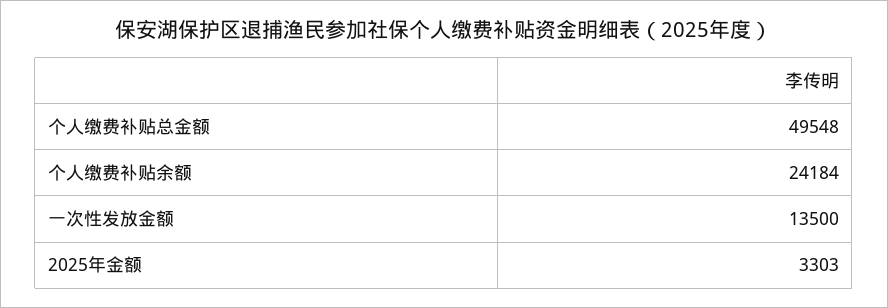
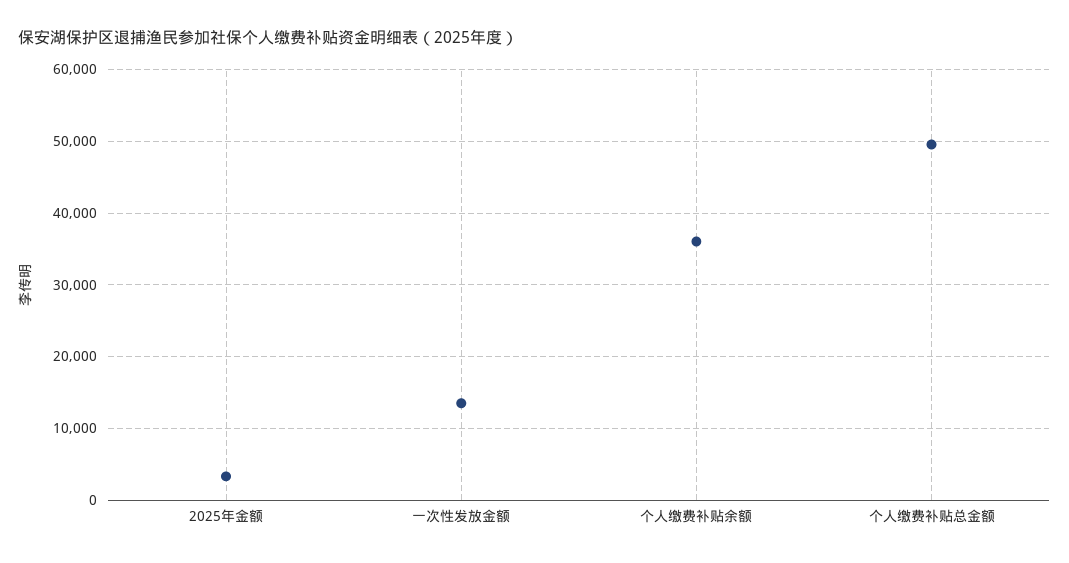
  {
    "个人缴费补贴总金额": 49548,
-   "个人缴费补贴余额": 24184,
+   "个人缴费补贴余额": 36000,
    "一次性发放金额": 13500,
    "2025年金额": 3303
  }

